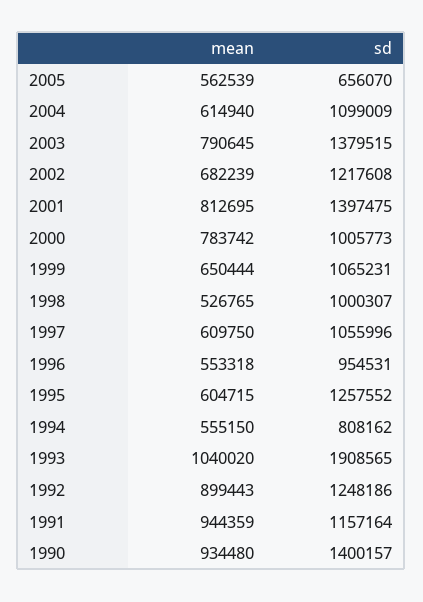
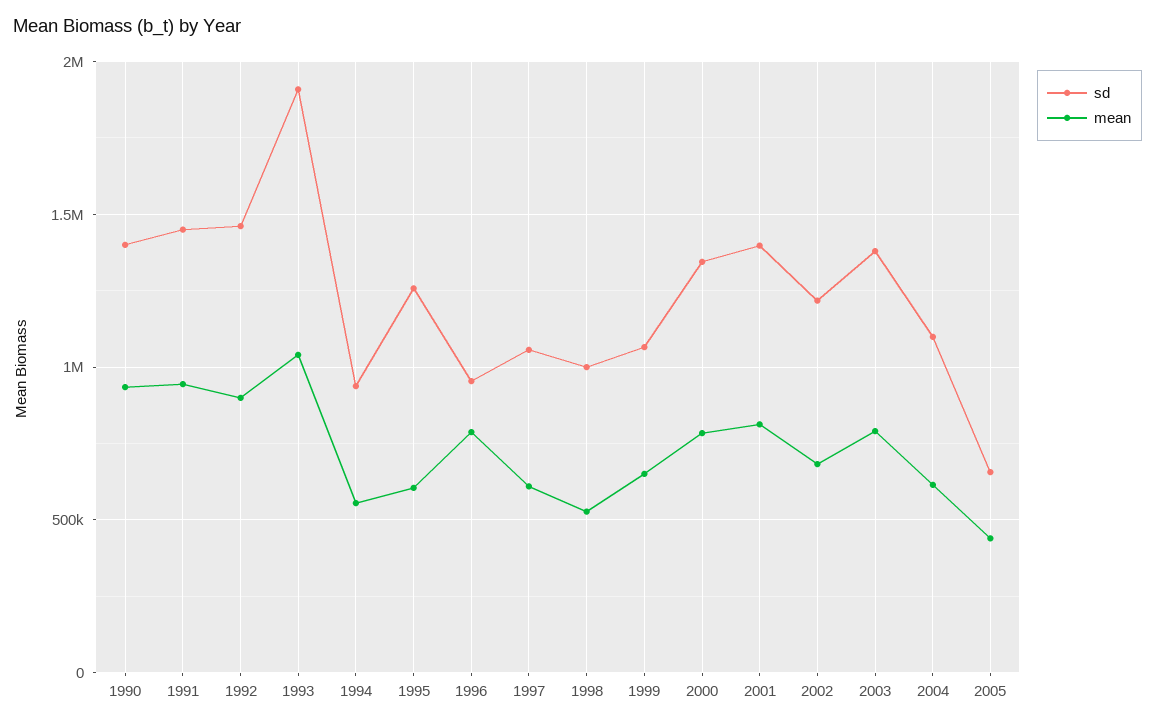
  {
    "mean": {
-     "2005": 562539,
+     "2005": 450000,
      "2004": 614940,
      "2003": 790645,
      "2002": 682239,
      "2001": 812695,
      "2000": 783742,
      "1999": 650444,
      "1998": 526765,
      "1997": 609750,
-     "1996": 553318,
+     "1996": 800000,
      "1995": 604715,
      "1994": 555150,
      "1993": 1040020,
      "1992": 899443,
      "1991": 944359,
      "1990": 934480
    },
    "sd": {
      "2005": 656070,
      "2004": 1099009,
      "2003": 1379515,
      "2002": 1217608,
      "2001": 1397475,
-     "2000": 1005773,
+     "2000": 1350000,
      "1999": 1065231,
      "1998": 1000307,
      "1997": 1055996,
      "1996": 954531,
      "1995": 1257552,
-     "1994": 808162,
+     "1994": 950000,
      "1993": 1908565,
-     "1992": 1248186,
+     "1992": 1450000,
-     "1991": 1157164,
+     "1991": 1450000,
      "1990": 1400157
    }
  }

